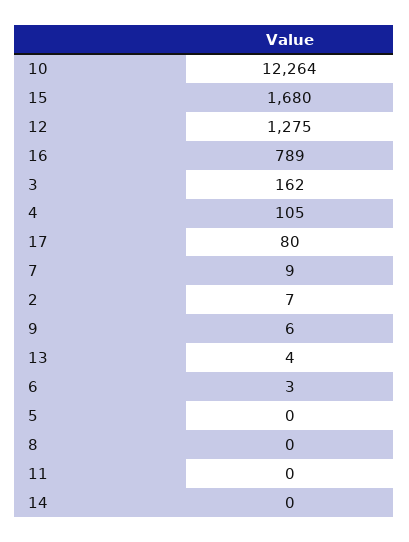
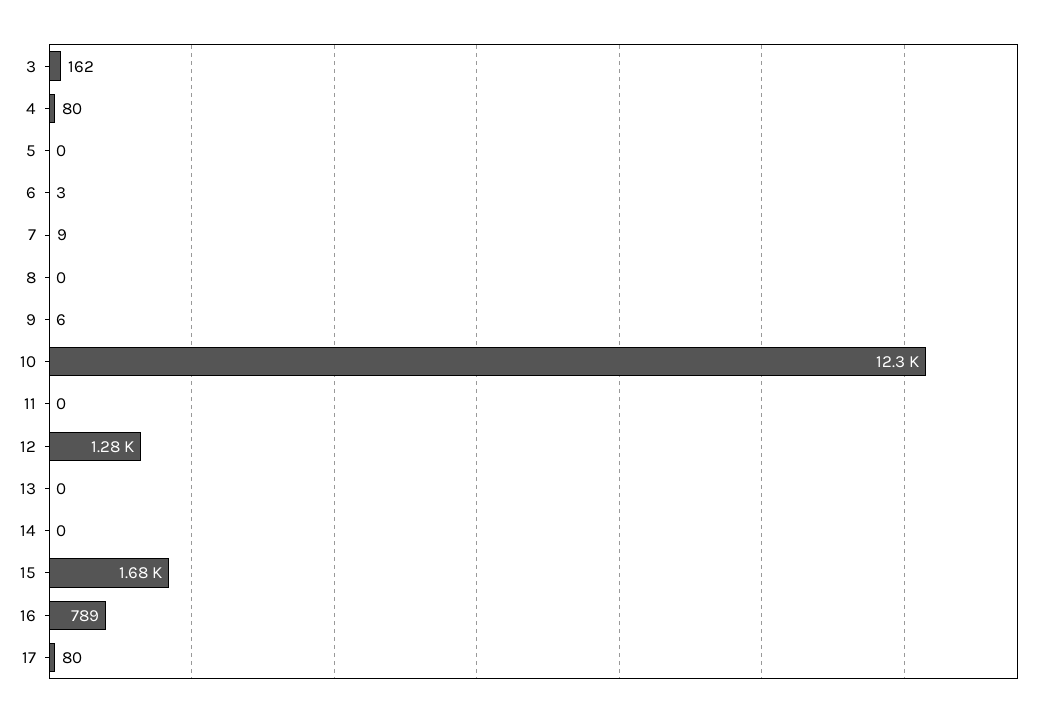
  {
    "10": 12264,
    "15": 1680,
    "12": 1275,
    "16": 789,
    "3": 162,
-   "4": 105,
+   "4": 80,
    "17": 80,
    "7": 9,
-   "2": 7,
    "9": 6,
-   "13": 4,
+   "13": 0,
    "6": 3,
    "5": 0,
    "8": 0,
    "11": 0,
    "14": 0
  }

